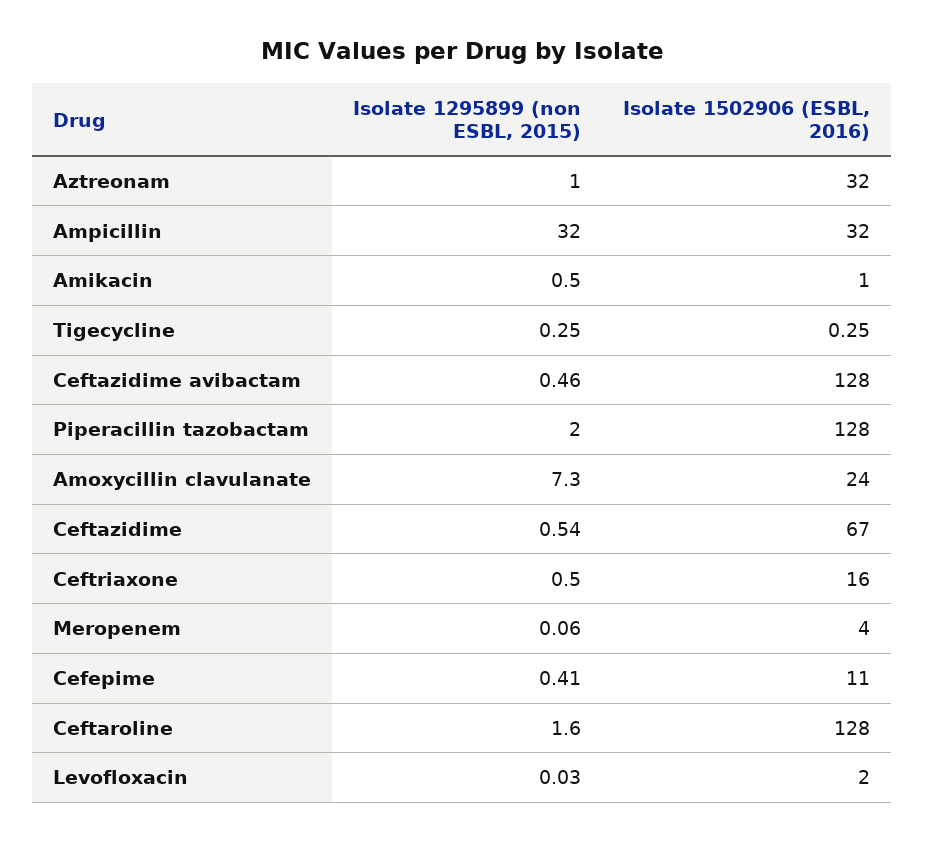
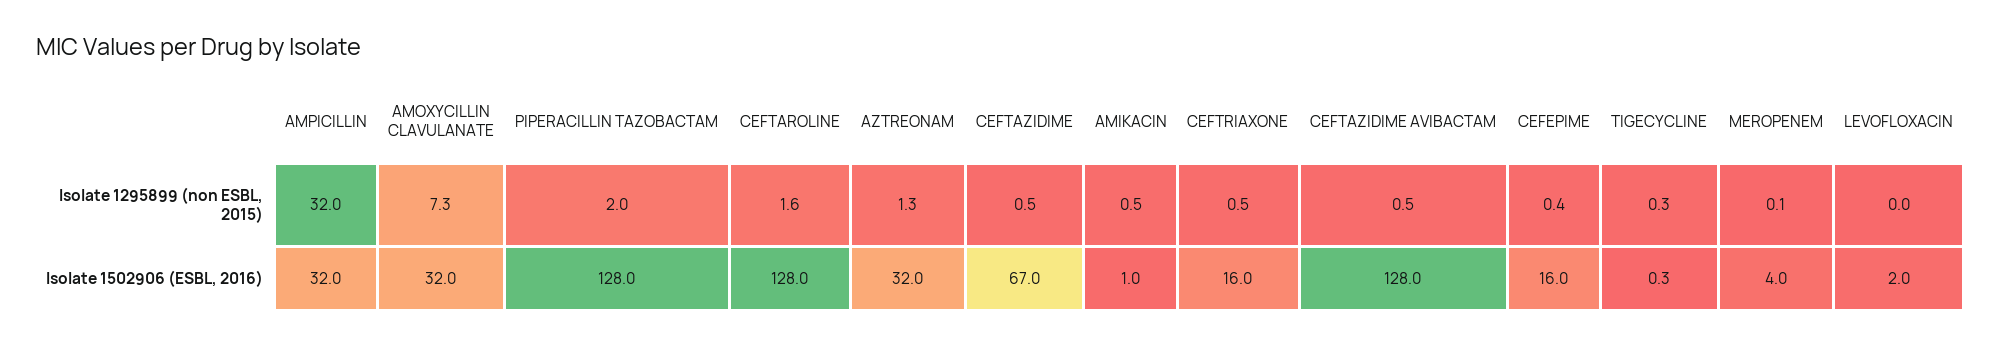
  {
    "Isolate 1295899 (non ESBL, 2015)": {
-     "Aztreonam": 1,
+     "Aztreonam": 1.3,
      "Ampicillin": 32,
      "Amikacin": 0.5,
      "Tigecycline": 0.25,
      "Ceftazidime avibactam": 0.46,
      "Piperacillin tazobactam": 2,
      "Amoxycillin clavulanate": 7.3,
      "Ceftazidime": 0.54,
      "Ceftriaxone": 0.5,
      "Meropenem": 0.06,
      "Cefepime": 0.41,
      "Ceftaroline": 1.6,
      "Levofloxacin": 0.03
    },
    "Isolate 1502906 (ESBL, 2016)": {
      "Aztreonam": 32,
      "Ampicillin": 32,
      "Amikacin": 1,
      "Tigecycline": 0.25,
      "Ceftazidime avibactam": 128,
      "Piperacillin tazobactam": 128,
-     "Amoxycillin clavulanate": 24,
+     "Amoxycillin clavulanate": 32,
      "Ceftazidime": 67,
      "Ceftriaxone": 16,
      "Meropenem": 4,
-     "Cefepime": 11,
+     "Cefepime": 16,
      "Ceftaroline": 128,
      "Levofloxacin": 2
    }
  }

